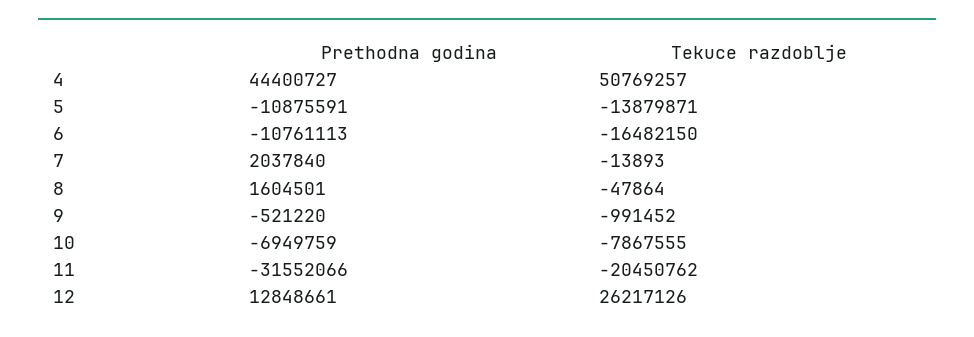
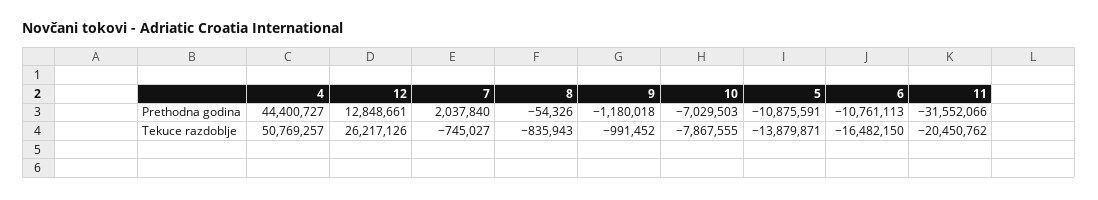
  {
    "Prethodna godina": {
      "4": 44400727,
      "5": -10875591,
      "6": -10761113,
      "7": 2037840,
-     "8": 1604501,
+     "8": -54326,
-     "9": -521220,
+     "9": -1180018,
-     "10": -6949759,
+     "10": -7029503,
      "11": -31552066,
      "12": 12848661
    },
    "Tekuce razdoblje": {
      "4": 50769257,
      "5": -13879871,
      "6": -16482150,
-     "7": -13893,
+     "7": -745027,
-     "8": -47864,
+     "8": -835943,
      "9": -991452,
      "10": -7867555,
      "11": -20450762,
      "12": 26217126
    }
  }

